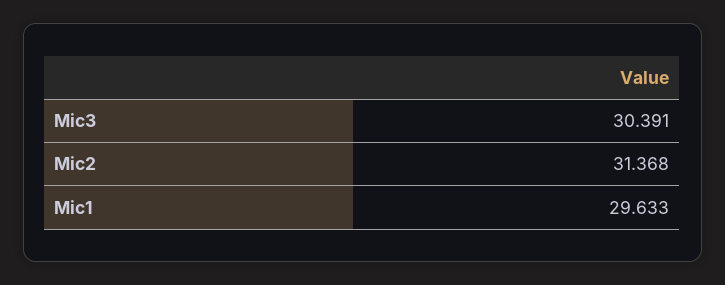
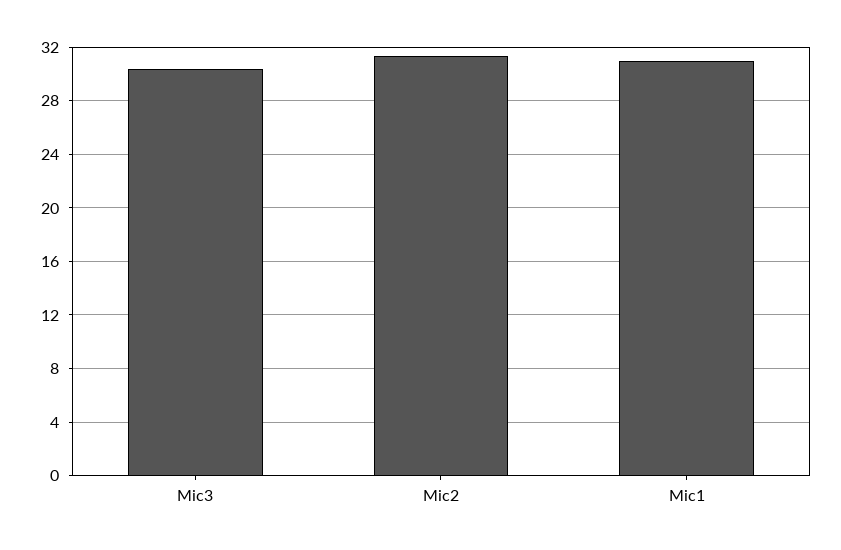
  {
    "Mic3": 30.391,
    "Mic2": 31.368,
-   "Mic1": 29.633
+   "Mic1": 31
  }

